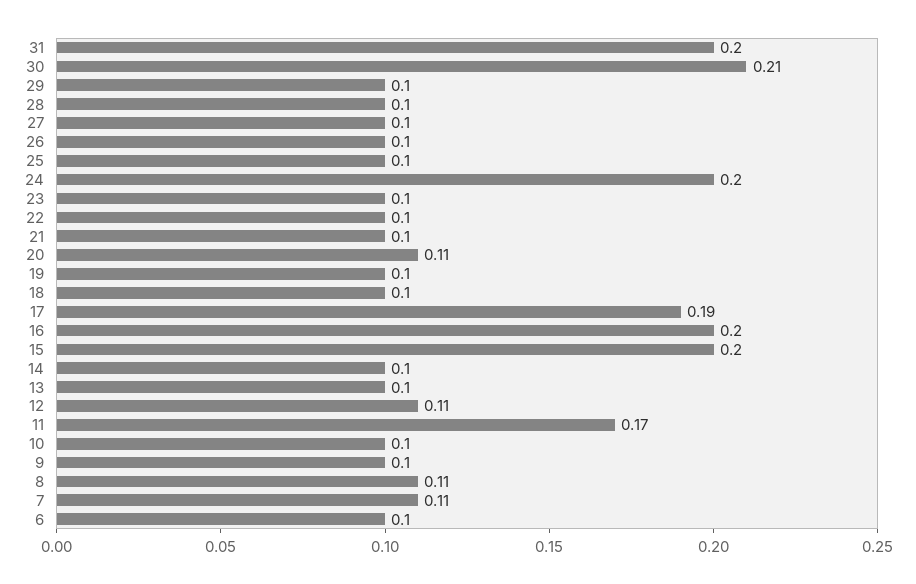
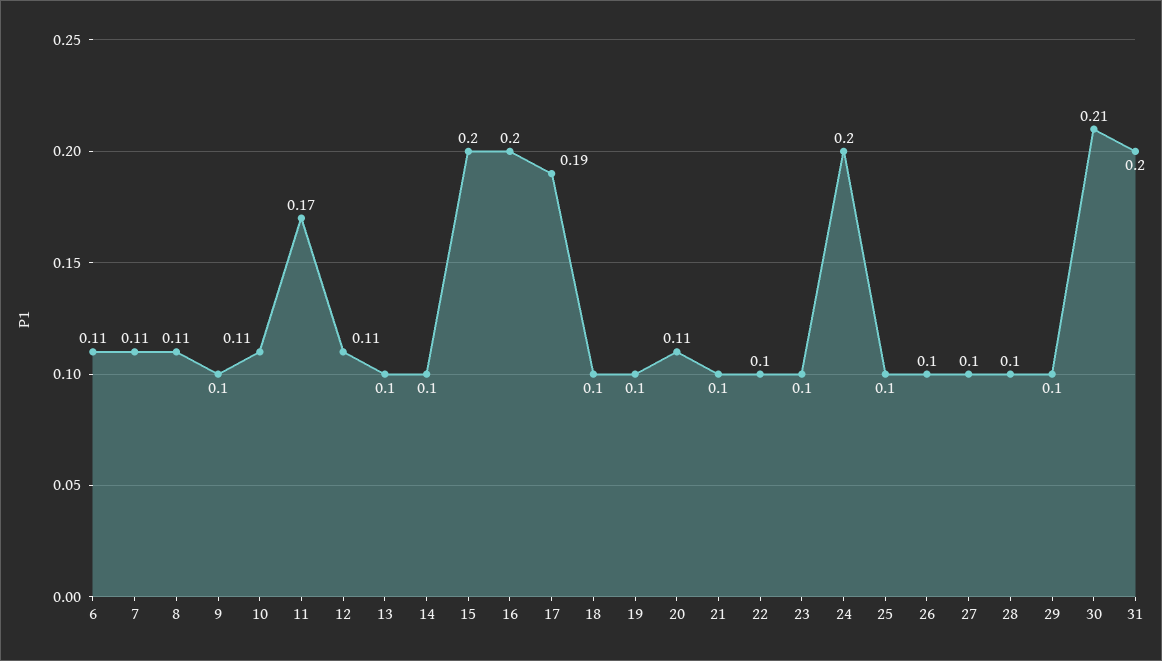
  {
    "31": 0.2,
    "30": 0.21,
    "29": 0.1,
    "28": 0.1,
    "27": 0.1,
    "26": 0.1,
    "25": 0.1,
    "24": 0.2,
    "23": 0.1,
    "22": 0.1,
    "21": 0.1,
    "20": 0.11,
    "19": 0.1,
    "18": 0.1,
    "17": 0.19,
    "16": 0.2,
    "15": 0.2,
    "14": 0.1,
    "13": 0.1,
    "12": 0.11,
    "11": 0.17,
-   "10": 0.1,
+   "10": 0.11,
    "9": 0.1,
    "8": 0.11,
    "7": 0.11,
-   "6": 0.1
+   "6": 0.11
  }

